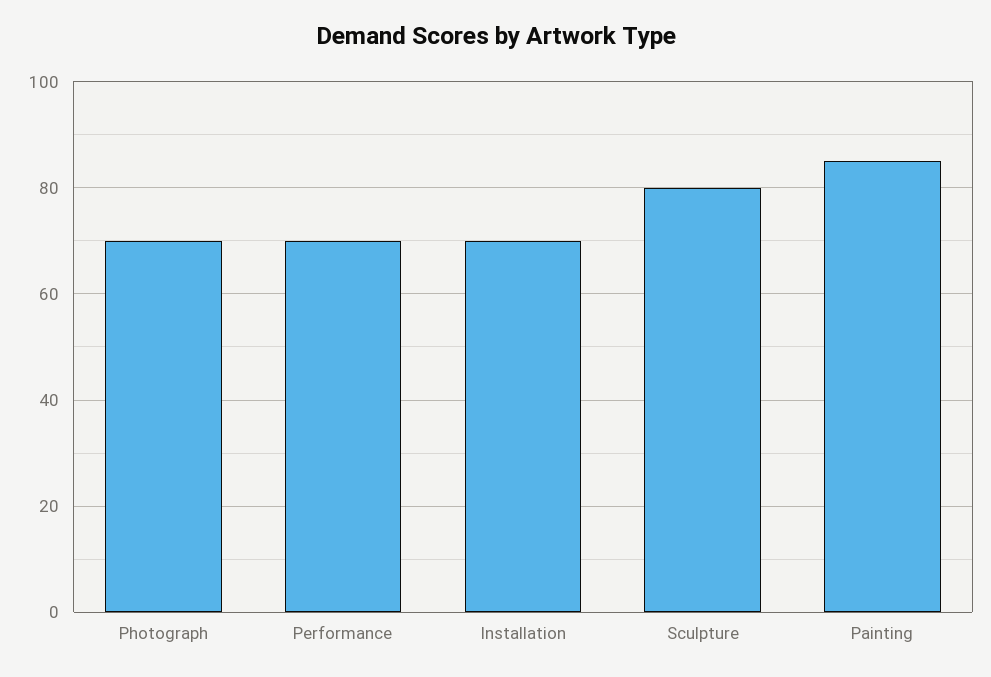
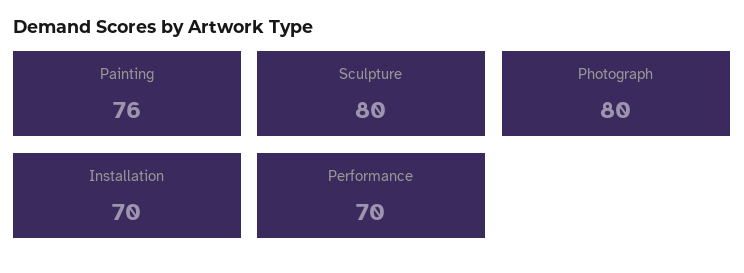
  {
-   "Photograph": 70,
+   "Photograph": 80,
    "Performance": 70,
    "Installation": 70,
    "Sculpture": 80,
-   "Painting": 85
+   "Painting": 76
  }

